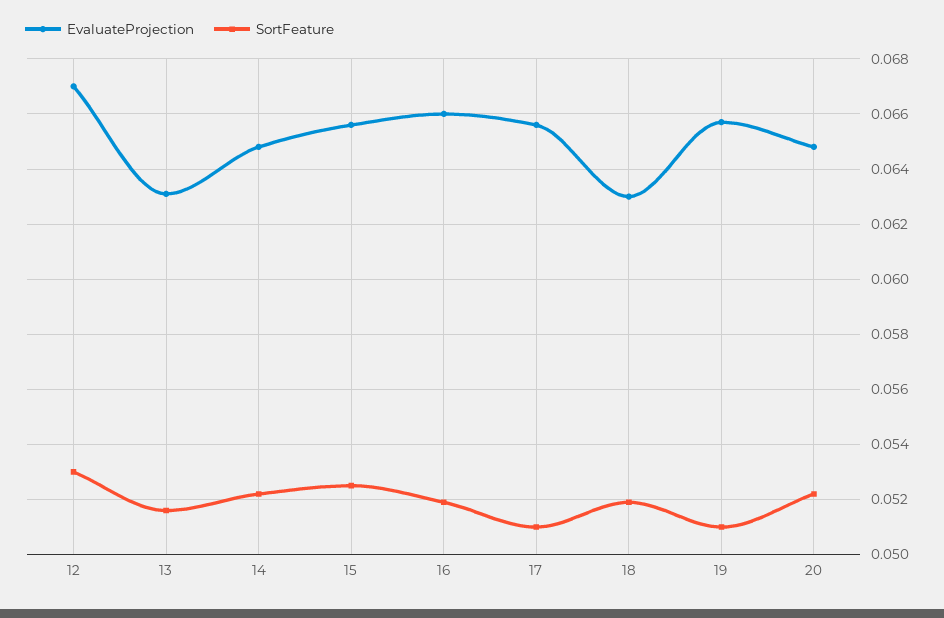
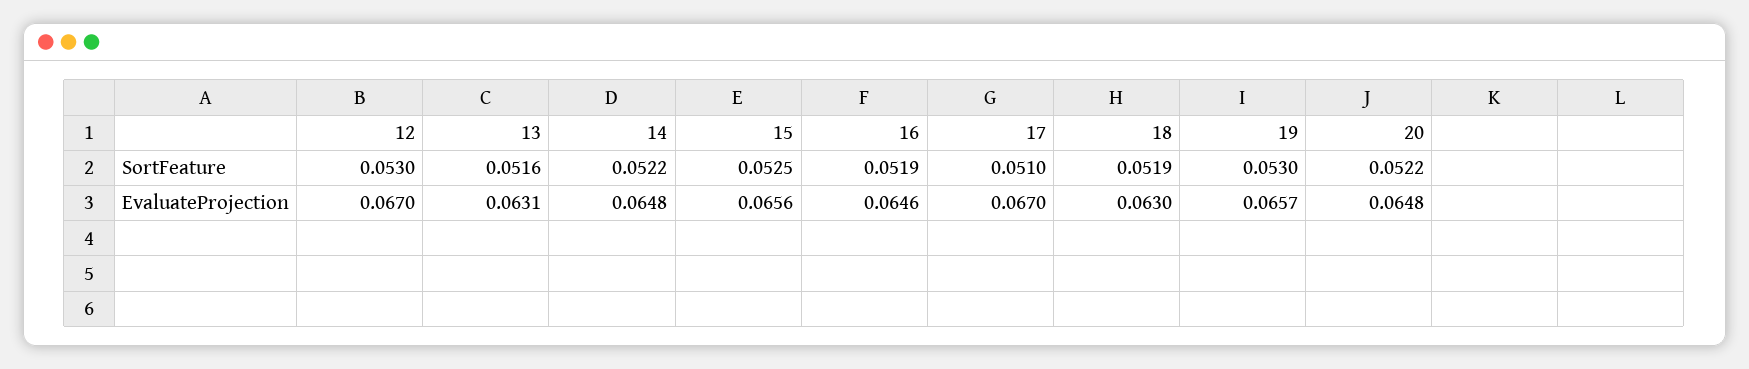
  {
    "EvaluateProjection": {
      "12": 0.067,
      "13": 0.0631,
      "14": 0.0648,
      "15": 0.0656,
-     "16": 0.066,
+     "16": 0.0646,
-     "17": 0.0655,
+     "17": 0.067,
      "18": 0.063,
      "19": 0.0657,
      "20": 0.0648
    },
    "SortFeature": {
      "12": 0.053,
      "13": 0.0516,
      "14": 0.0522,
      "15": 0.0525,
      "16": 0.0519,
      "17": 0.051,
      "18": 0.0519,
-     "19": 0.051,
+     "19": 0.053,
      "20": 0.0522
    }
  }

